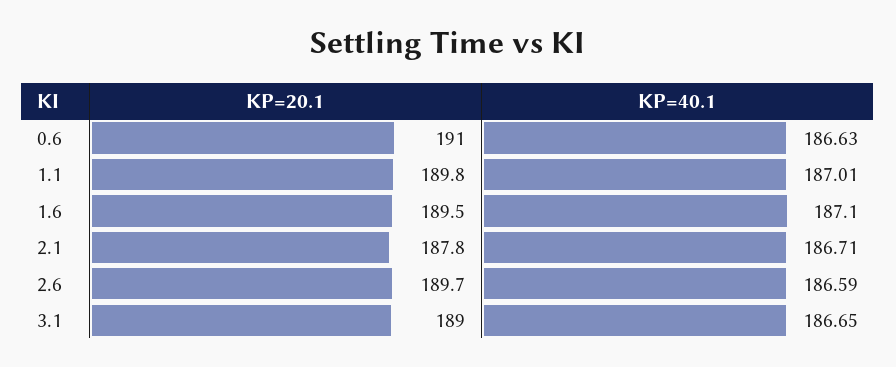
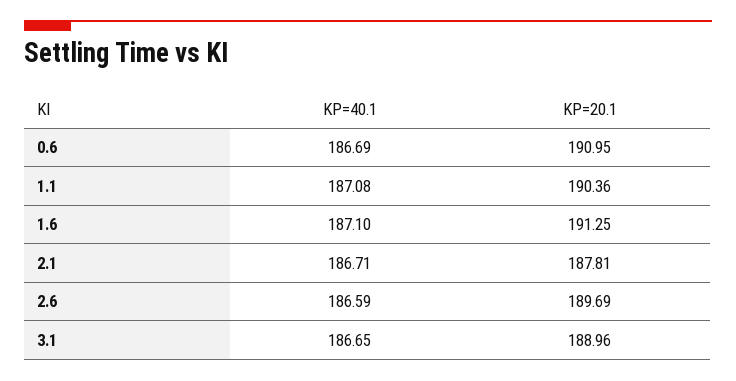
  {
    "KP=20.1": {
      "0.6": 190.95,
-     "1.1": 189.8,
+     "1.1": 190.36,
-     "1.6": 189.5,
+     "1.6": 191.25,
      "2.1": 187.81,
      "2.6": 189.69,
      "3.1": 188.96
    },
    "KP=40.1": {
-     "0.6": 186.63,
+     "0.6": 186.69,
-     "1.1": 187.01,
+     "1.1": 187.08,
      "1.6": 187.1,
      "2.1": 186.71,
      "2.6": 186.59,
      "3.1": 186.65
    }
  }

